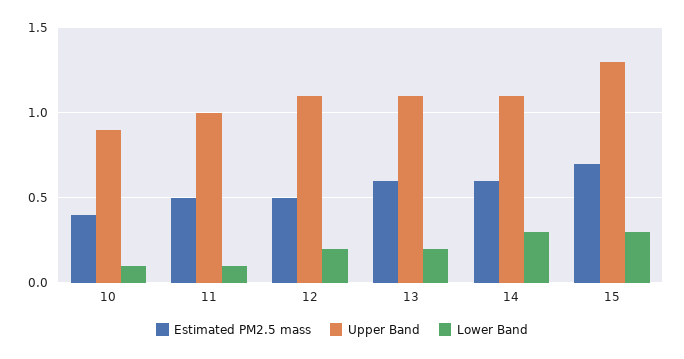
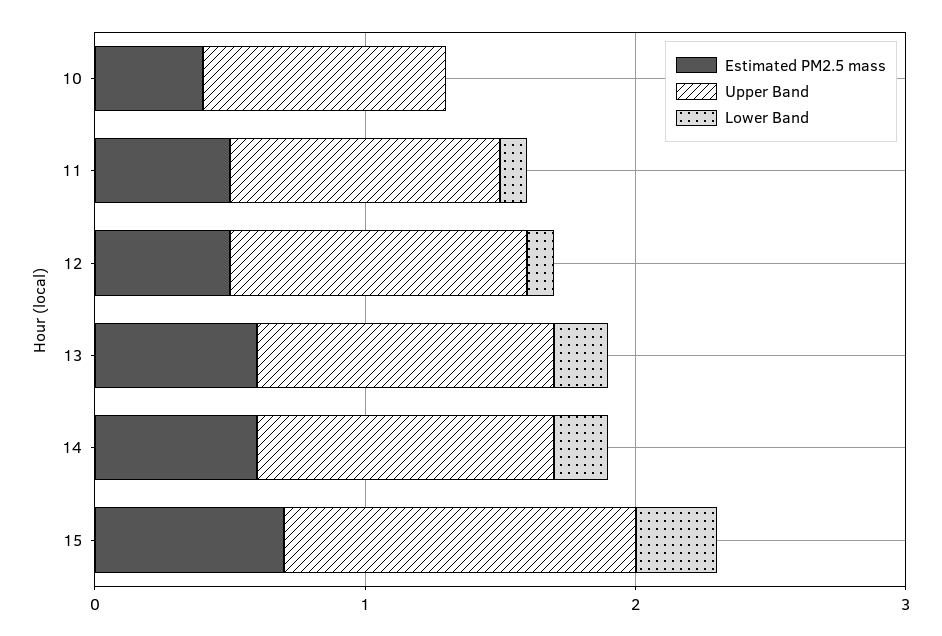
  {
    "Estimated PM2.5 mass": {
      "10": 0.4,
      "11": 0.5,
      "12": 0.5,
      "13": 0.6,
      "14": 0.6,
      "15": 0.7
    },
    "Upper Band": {
      "10": 0.9,
      "11": 1,
      "12": 1.1,
      "13": 1.1,
      "14": 1.1,
      "15": 1.3
    },
    "Lower Band": {
-     "10": 0.1,
+     "10": 0,
      "11": 0.1,
-     "12": 0.2,
+     "12": 0.1,
      "13": 0.2,
-     "14": 0.3,
+     "14": 0.2,
      "15": 0.3
    }
  }

